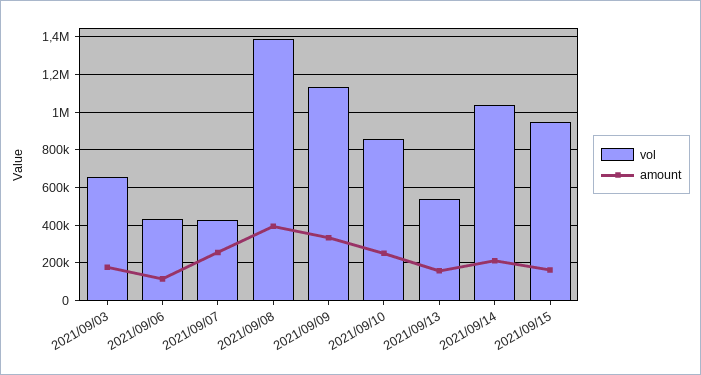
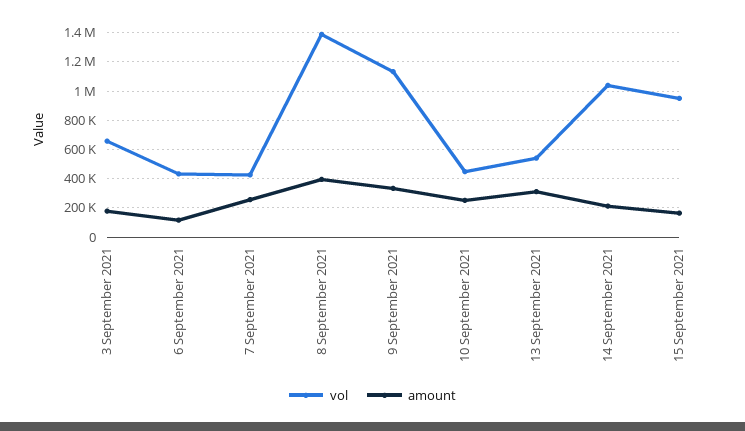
  {
    "vol": {
      "2021/09/03": 650000,
      "2021/09/06": 450000,
      "2021/09/07": 450000,
      "2021/09/08": 1400000,
      "2021/09/09": 1150000,
-     "2021/09/10": 850000,
+     "2021/09/10": 450000,
      "2021/09/13": 550000,
      "2021/09/14": 1050000,
      "2021/09/15": 950000
    },
    "amount": {
      "2021/09/03": 200000,
      "2021/09/06": 100000,
      "2021/09/07": 250000,
      "2021/09/08": 400000,
      "2021/09/09": 350000,
      "2021/09/10": 250000,
-     "2021/09/13": 150000,
+     "2021/09/13": 300000,
      "2021/09/14": 200000,
      "2021/09/15": 150000
    }
  }

